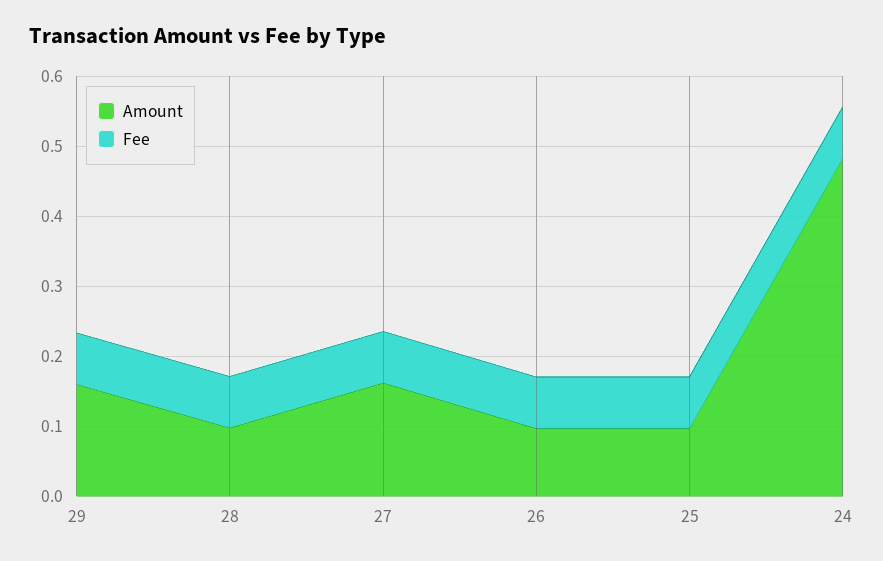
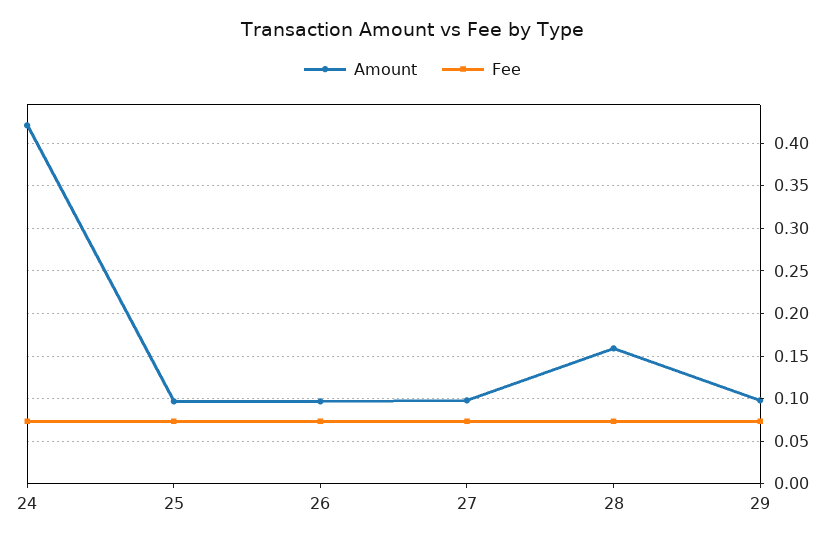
  {
    "Amount": {
-     "29": 0.16,
+     "29": 0.1,
-     "28": 0.1,
+     "28": 0.16,
-     "27": 0.16,
+     "27": 0.1,
      "26": 0.1,
      "25": 0.1,
-     "24": 0.48
+     "24": 0.42
    },
    "Fee": {
      "29": 0.07,
      "28": 0.07,
      "27": 0.07,
      "26": 0.07,
      "25": 0.07,
      "24": 0.07
    }
  }

